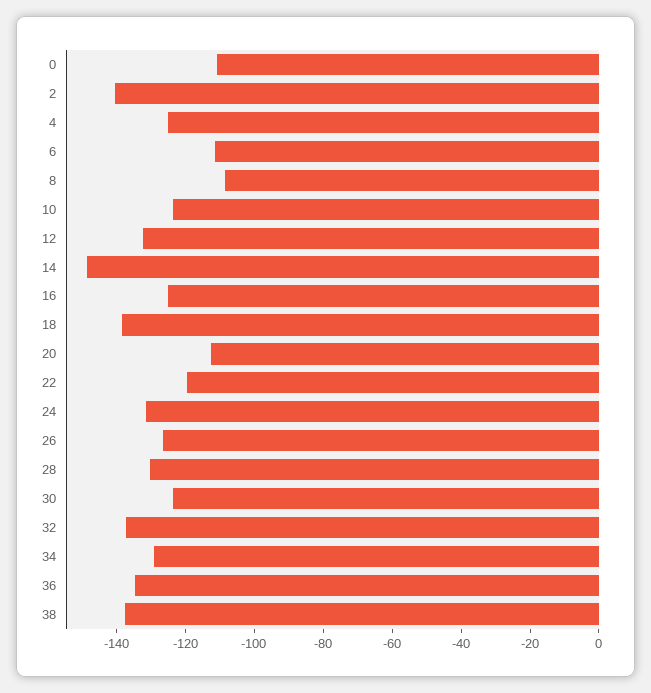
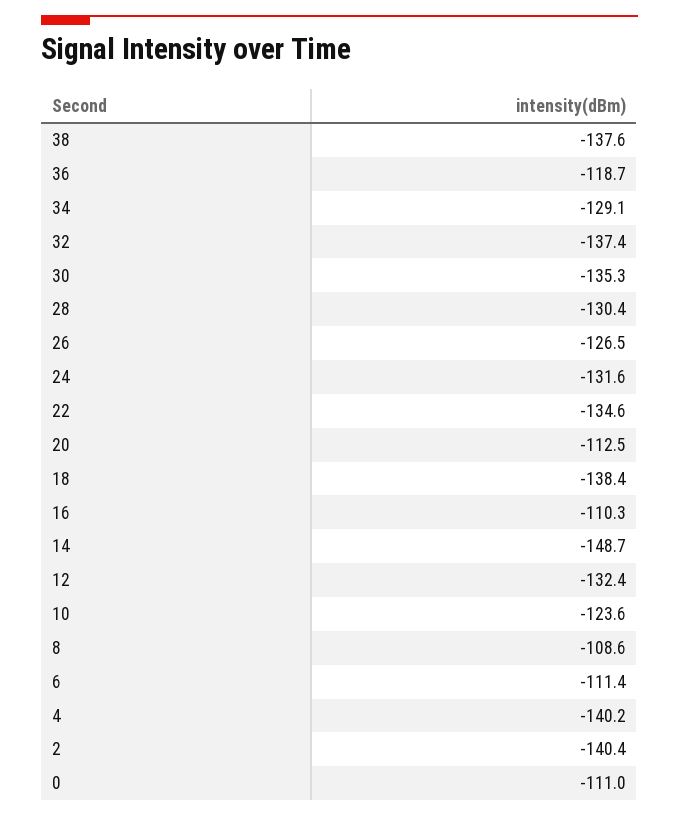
  {
    "0": -111,
    "2": -140.4,
-   "4": -125,
+   "4": -140.2,
    "6": -111.4,
    "8": -108.6,
    "10": -123.6,
    "12": -132.4,
    "14": -148.7,
-   "16": -125,
+   "16": -110.3,
    "18": -138.4,
    "20": -112.5,
-   "22": -120,
+   "22": -134.6,
    "24": -131.6,
    "26": -126.5,
    "28": -130.4,
-   "30": -125,
+   "30": -135.3,
    "32": -137.4,
    "34": -129.1,
-   "36": -135,
+   "36": -118.7,
    "38": -137.6
  }

